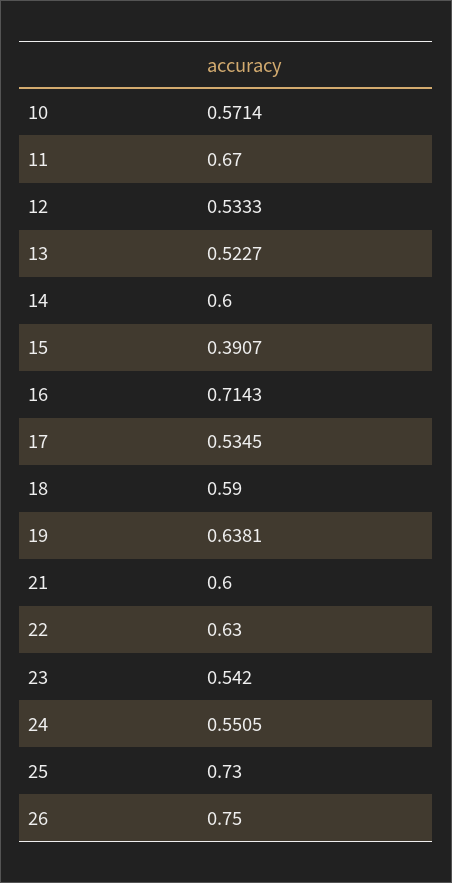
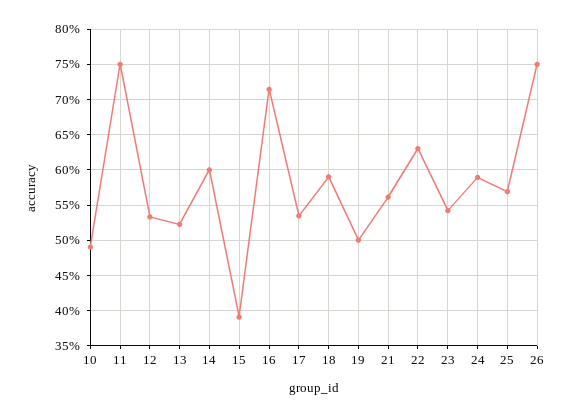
  {
-   "10": 0.5714,
+   "10": 0.49,
-   "11": 0.67,
+   "11": 0.75,
    "12": 0.5333,
    "13": 0.5227,
    "14": 0.6,
    "15": 0.3907,
    "16": 0.7143,
    "17": 0.5345,
    "18": 0.59,
-   "19": 0.6381,
+   "19": 0.5,
-   "21": 0.6,
+   "21": 0.56,
    "22": 0.63,
    "23": 0.542,
-   "24": 0.5505,
+   "24": 0.59,
-   "25": 0.73,
+   "25": 0.57,
    "26": 0.75
  }

